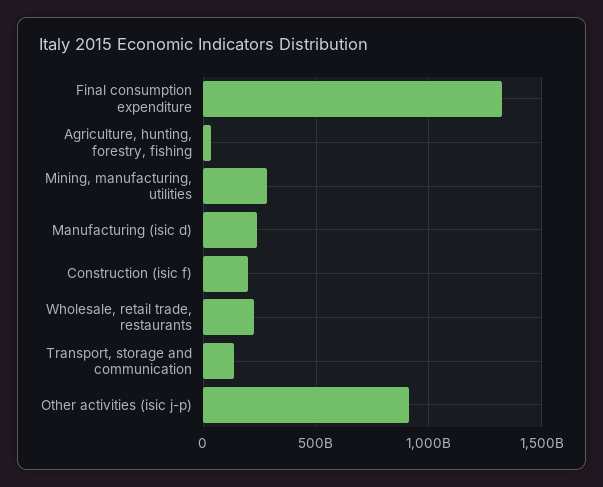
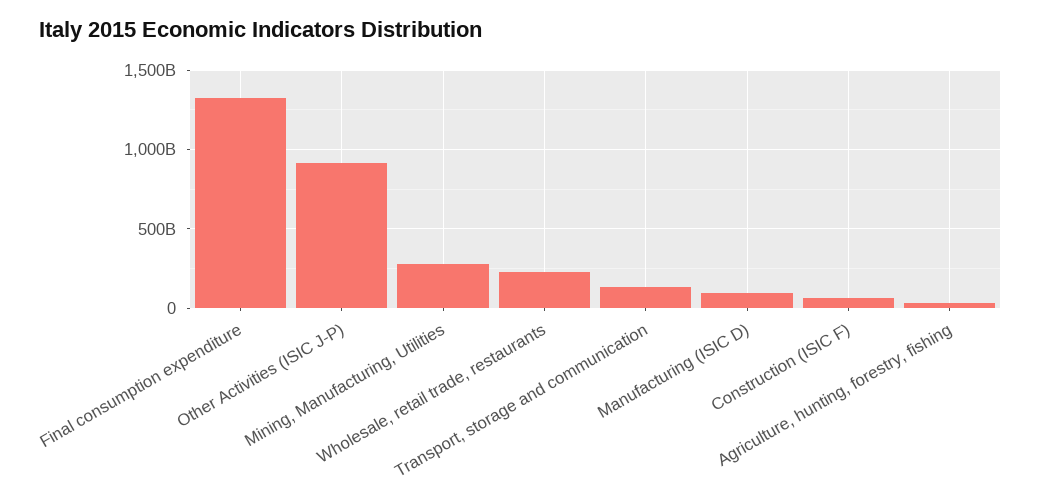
  {
    "Final consumption expenditure": 1300000000000,
    "Agriculture, hunting, forestry, fishing": 50000000000,
    "Mining, manufacturing, utilities": 300000000000,
-   "Manufacturing (isic d)": 250000000000,
+   "Manufacturing (isic d)": 100000000000,
-   "Construction (isic f)": 200000000000,
+   "Construction (isic f)": 50000000000,
    "Wholesale, retail trade, restaurants": 250000000000,
    "Transport, storage and communication": 150000000000,
    "Other activities (isic j-p)": 900000000000
  }

